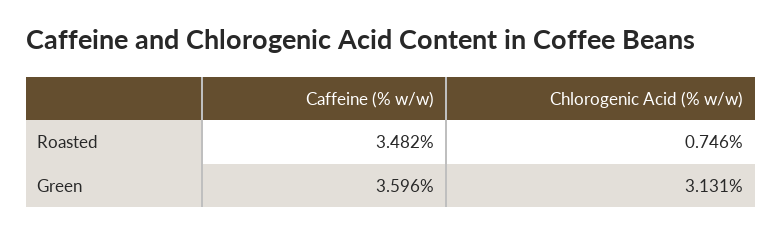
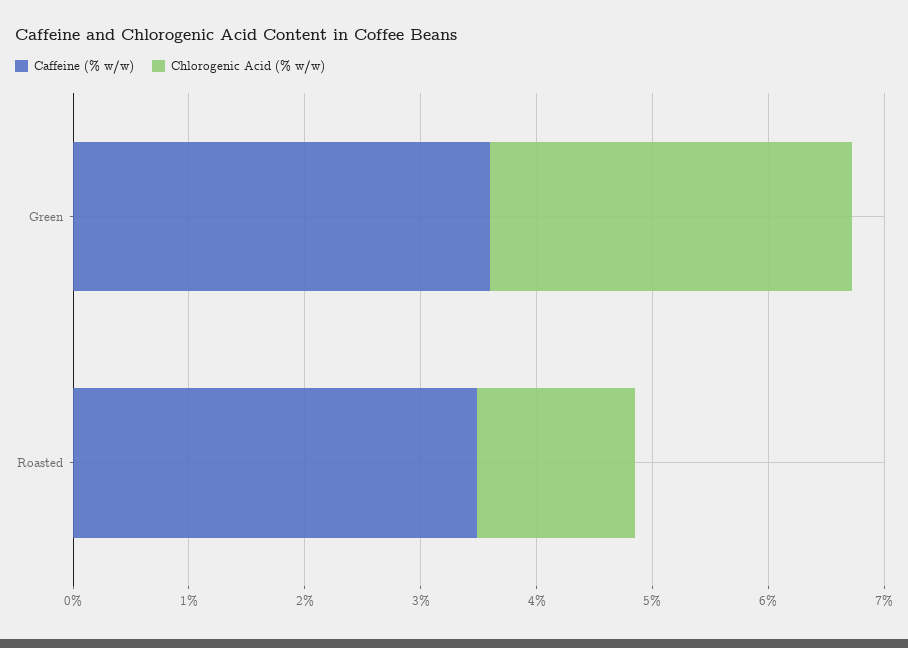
  {
    "Caffeine (% w/w)": {
      "Roasted": 3.482,
      "Green": 3.596
    },
    "Chlorogenic Acid (% w/w)": {
-     "Roasted": 0.746,
+     "Roasted": 1.4,
      "Green": 3.131
    }
  }

